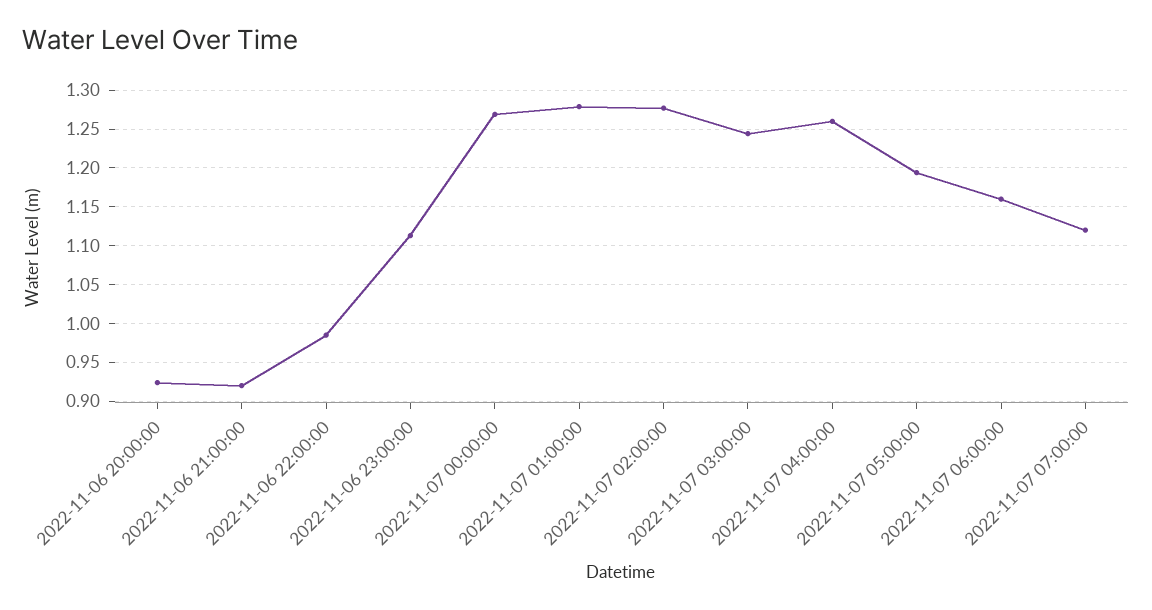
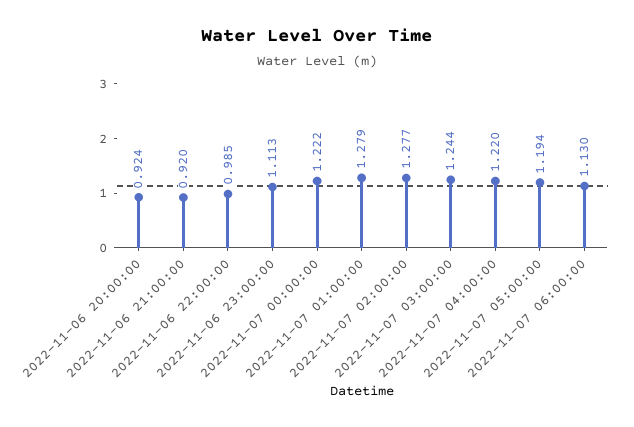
  {
    "2022-11-06 20:00:00": 0.924,
    "2022-11-06 21:00:00": 0.92,
    "2022-11-06 22:00:00": 0.985,
    "2022-11-06 23:00:00": 1.113,
-   "2022-11-07 00:00:00": 1.27,
+   "2022-11-07 00:00:00": 1.222,
    "2022-11-07 01:00:00": 1.279,
    "2022-11-07 02:00:00": 1.277,
    "2022-11-07 03:00:00": 1.244,
-   "2022-11-07 04:00:00": 1.26,
+   "2022-11-07 04:00:00": 1.22,
    "2022-11-07 05:00:00": 1.194,
-   "2022-11-07 06:00:00": 1.16,
+   "2022-11-07 06:00:00": 1.13
-   "2022-11-07 07:00:00": 1.12
  }

